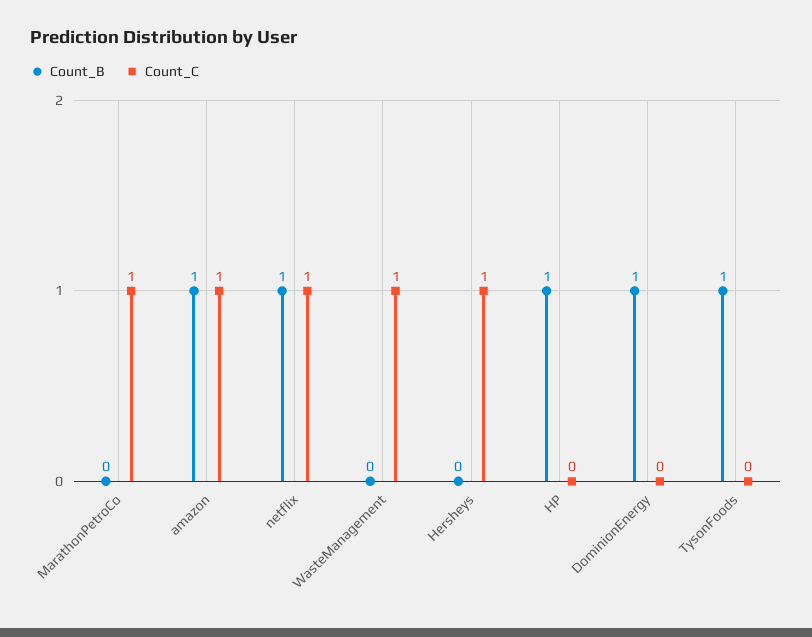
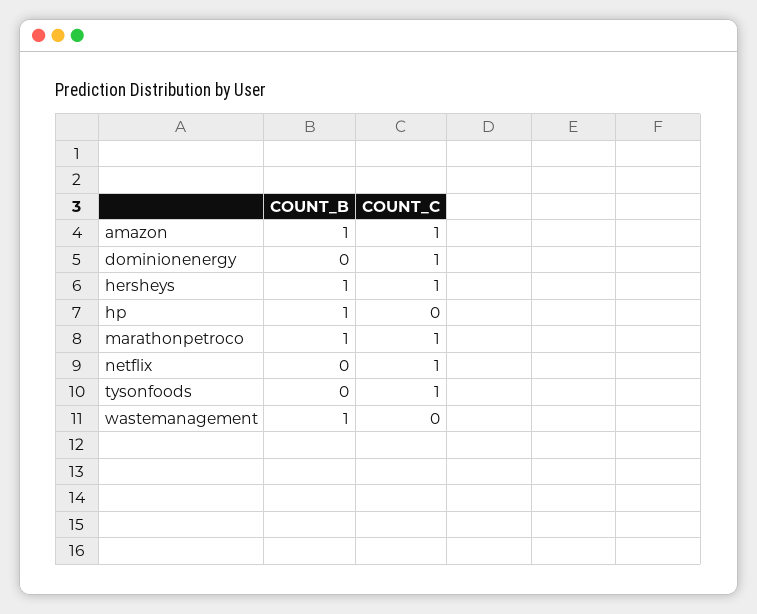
  {
    "Count_B": {
-     "MarathonPetroCo": 0,
+     "MarathonPetroCo": 1,
      "amazon": 1,
-     "netflix": 1,
+     "netflix": 0,
-     "WasteManagement": 0,
+     "WasteManagement": 1,
-     "Hersheys": 0,
+     "Hersheys": 1,
      "HP": 1,
-     "DominionEnergy": 1,
+     "DominionEnergy": 0,
-     "TysonFoods": 1
+     "TysonFoods": 0
    },
    "Count_C": {
      "MarathonPetroCo": 1,
      "amazon": 1,
      "netflix": 1,
-     "WasteManagement": 1,
+     "WasteManagement": 0,
      "Hersheys": 1,
      "HP": 0,
-     "DominionEnergy": 0,
+     "DominionEnergy": 1,
-     "TysonFoods": 0
+     "TysonFoods": 1
    }
  }

